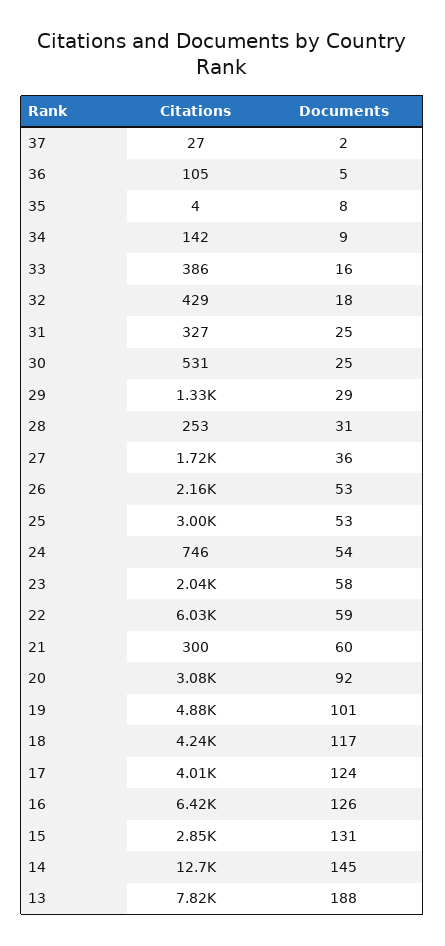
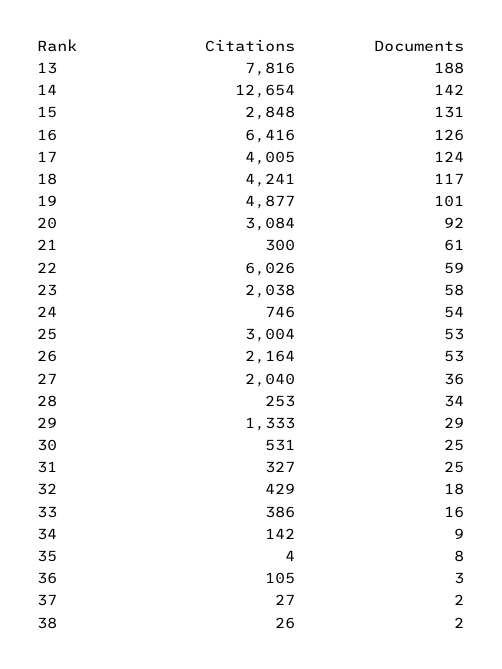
  {
    "Citations": {
      "37": 27,
      "36": 105,
      "35": 4,
      "34": 142,
      "33": 386,
      "32": 429,
      "31": 327,
      "30": 531,
      "29": 1333,
      "28": 253,
-     "27": 1720,
+     "27": 2040,
      "26": 2164,
      "25": 3004,
      "24": 746,
      "23": 2038,
      "22": 6026,
      "21": 300,
      "20": 3084,
      "19": 4877,
      "18": 4241,
      "17": 4005,
      "16": 6416,
      "15": 2848,
      "14": 12654,
-     "13": 7816
+     "13": 7816,
+     "38": 26
    },
    "Documents": {
      "37": 2,
-     "36": 5,
+     "36": 3,
      "35": 8,
      "34": 9,
      "33": 16,
      "32": 18,
      "31": 25,
      "30": 25,
      "29": 29,
-     "28": 31,
+     "28": 34,
      "27": 36,
      "26": 53,
      "25": 53,
      "24": 54,
      "23": 58,
      "22": 59,
-     "21": 60,
+     "21": 61,
      "20": 92,
      "19": 101,
      "18": 117,
      "17": 124,
      "16": 126,
      "15": 131,
-     "14": 145,
+     "14": 142,
-     "13": 188
+     "13": 188,
+     "38": 2
    }
  }

